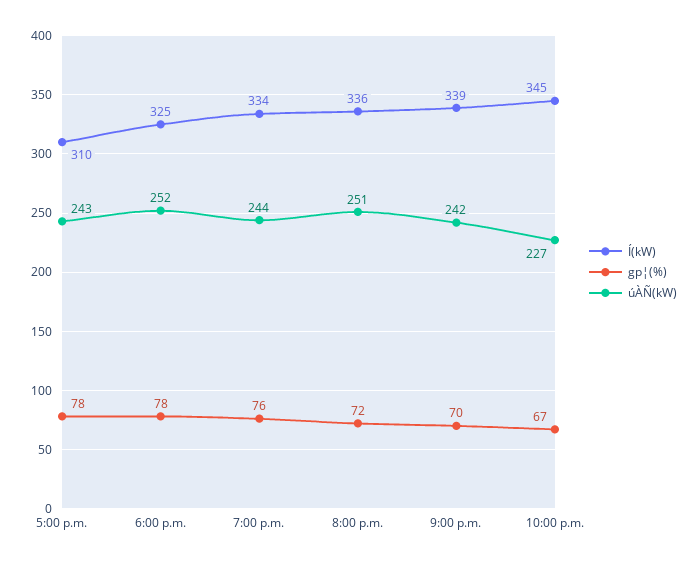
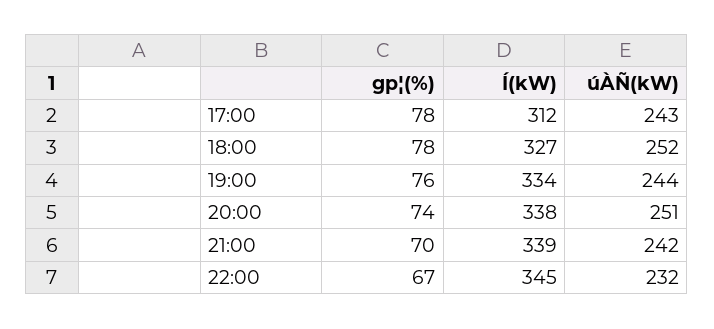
  {
    "Í(kW)": {
-     "5:00 p.m.": 310,
+     "5:00 p.m.": 312,
-     "6:00 p.m.": 325,
+     "6:00 p.m.": 327,
      "7:00 p.m.": 334,
-     "8:00 p.m.": 336,
+     "8:00 p.m.": 338,
      "9:00 p.m.": 339,
      "10:00 p.m.": 345
    },
    "gp¦(%)": {
      "5:00 p.m.": 78,
      "6:00 p.m.": 78,
      "7:00 p.m.": 76,
-     "8:00 p.m.": 72,
+     "8:00 p.m.": 74,
      "9:00 p.m.": 70,
      "10:00 p.m.": 67
    },
    "úÀÑ(kW)": {
      "5:00 p.m.": 243,
      "6:00 p.m.": 252,
      "7:00 p.m.": 244,
      "8:00 p.m.": 251,
      "9:00 p.m.": 242,
-     "10:00 p.m.": 227
+     "10:00 p.m.": 232
    }
  }

